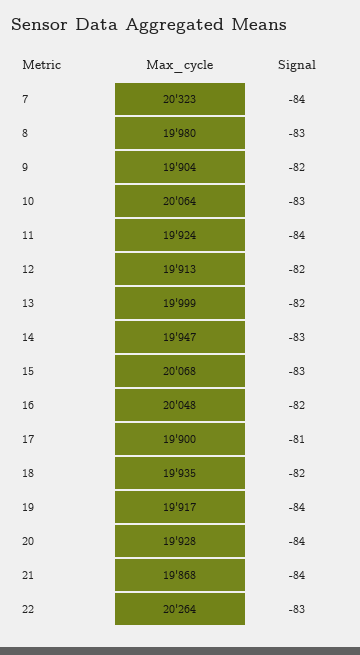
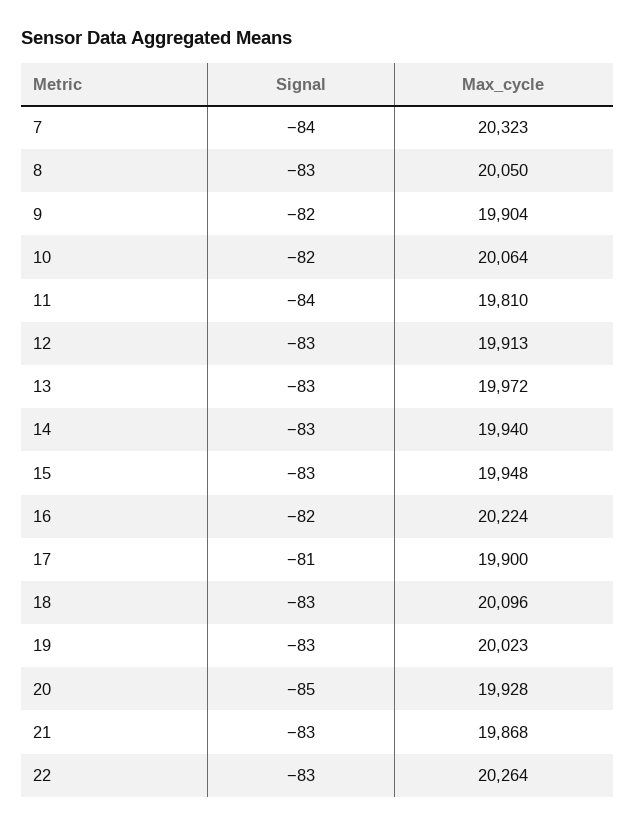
  {
    "Max_cycle": {
      "7": 20323,
-     "8": 19980,
+     "8": 20050,
      "9": 19904,
      "10": 20064,
-     "11": 19924,
+     "11": 19810,
      "12": 19913,
-     "13": 19999,
+     "13": 19972,
-     "14": 19947,
+     "14": 19940,
-     "15": 20068,
+     "15": 19948,
-     "16": 20048,
+     "16": 20224,
      "17": 19900,
-     "18": 19935,
+     "18": 20096,
-     "19": 19917,
+     "19": 20023,
      "20": 19928,
      "21": 19868,
      "22": 20264
    },
    "Signal": {
      "7": -84,
      "8": -83,
      "9": -82,
-     "10": -83,
+     "10": -82,
      "11": -84,
-     "12": -82,
+     "12": -83,
-     "13": -82,
+     "13": -83,
      "14": -83,
      "15": -83,
      "16": -82,
      "17": -81,
-     "18": -82,
+     "18": -83,
-     "19": -84,
+     "19": -83,
-     "20": -84,
+     "20": -85,
-     "21": -84,
+     "21": -83,
      "22": -83
    }
  }

